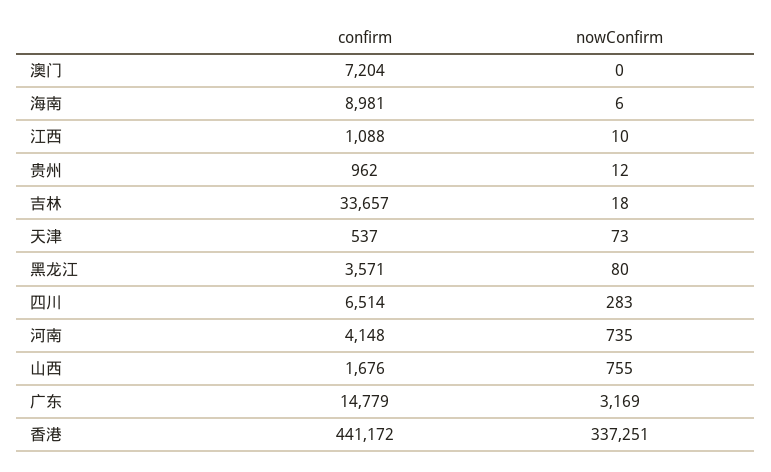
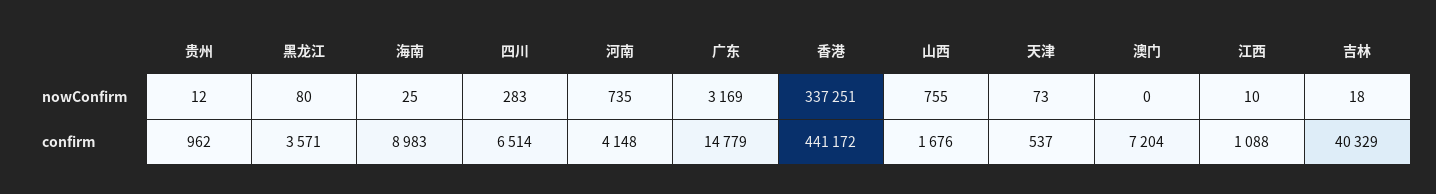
  {
    "confirm": {
      "澳门": 7204,
-     "海南": 8981,
+     "海南": 8983,
      "江西": 1088,
      "贵州": 962,
-     "吉林": 33657,
+     "吉林": 40329,
      "天津": 537,
      "黑龙江": 3571,
      "四川": 6514,
      "河南": 4148,
      "山西": 1676,
      "广东": 14779,
      "香港": 441172
    },
    "nowConfirm": {
      "澳门": 0,
-     "海南": 6,
+     "海南": 25,
      "江西": 10,
      "贵州": 12,
      "吉林": 18,
      "天津": 73,
      "黑龙江": 80,
      "四川": 283,
      "河南": 735,
      "山西": 755,
      "广东": 3169,
      "香港": 337251
    }
  }

